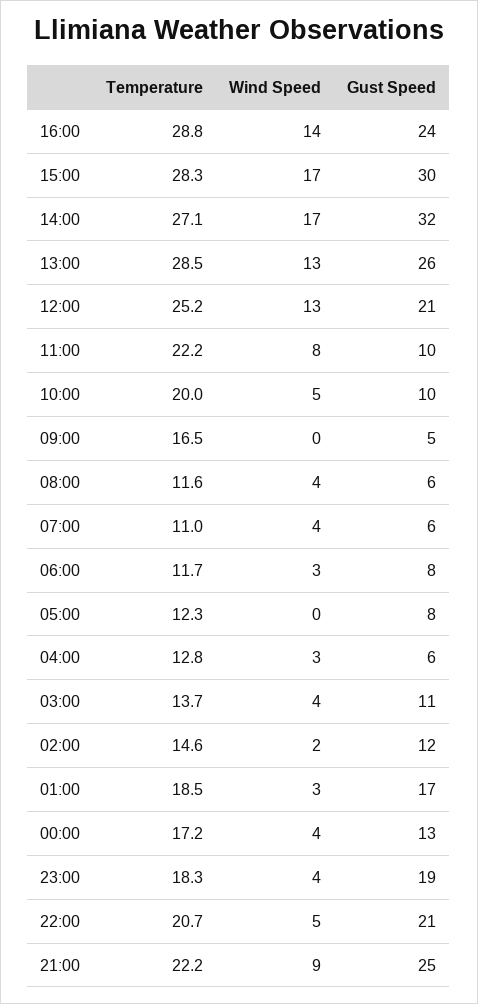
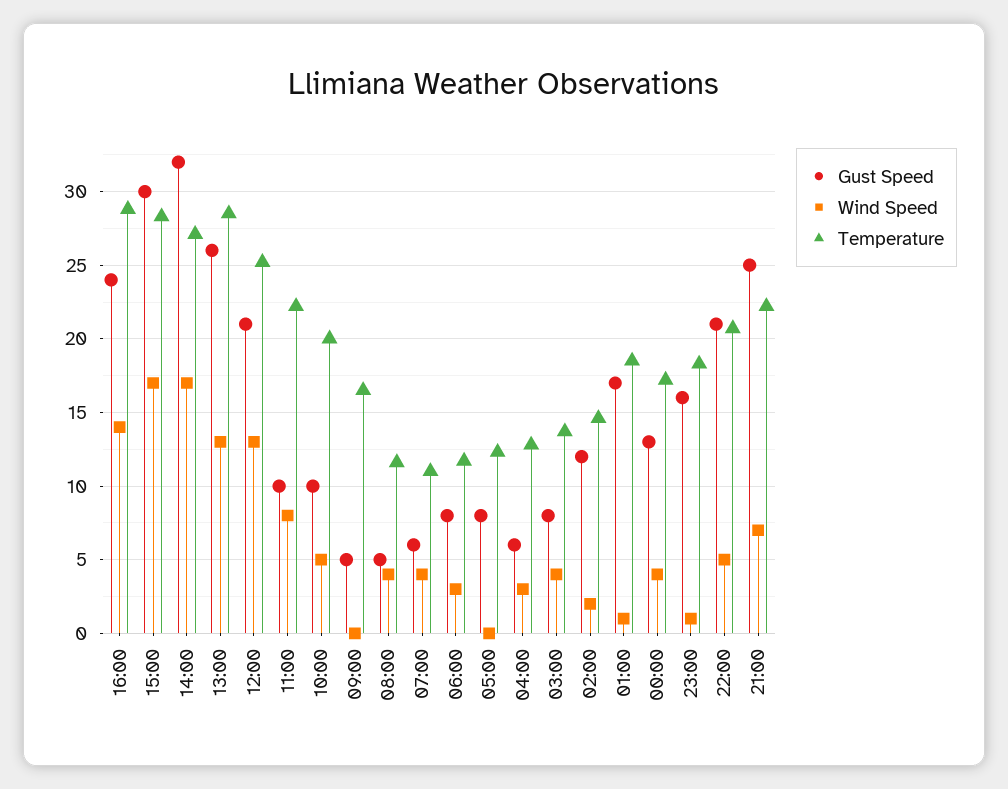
  {
    "Temperature": {
      "16:00": 28.8,
      "15:00": 28.3,
      "14:00": 27.1,
      "13:00": 28.5,
      "12:00": 25.2,
      "11:00": 22.2,
      "10:00": 20,
      "09:00": 16.5,
      "08:00": 11.6,
      "07:00": 11,
      "06:00": 11.7,
      "05:00": 12.3,
      "04:00": 12.8,
      "03:00": 13.7,
      "02:00": 14.6,
      "01:00": 18.5,
      "00:00": 17.2,
      "23:00": 18.3,
      "22:00": 20.7,
      "21:00": 22.2
    },
    "Wind Speed": {
      "16:00": 14,
      "15:00": 17,
      "14:00": 17,
      "13:00": 13,
      "12:00": 13,
      "11:00": 8,
      "10:00": 5,
      "09:00": 0,
      "08:00": 4,
      "07:00": 4,
      "06:00": 3,
      "05:00": 0,
      "04:00": 3,
      "03:00": 4,
      "02:00": 2,
-     "01:00": 3,
+     "01:00": 1,
      "00:00": 4,
-     "23:00": 4,
+     "23:00": 1,
      "22:00": 5,
-     "21:00": 9
+     "21:00": 7
    },
    "Gust Speed": {
      "16:00": 24,
      "15:00": 30,
      "14:00": 32,
      "13:00": 26,
      "12:00": 21,
      "11:00": 10,
      "10:00": 10,
      "09:00": 5,
-     "08:00": 6,
+     "08:00": 5,
      "07:00": 6,
      "06:00": 8,
      "05:00": 8,
      "04:00": 6,
-     "03:00": 11,
+     "03:00": 8,
      "02:00": 12,
      "01:00": 17,
      "00:00": 13,
-     "23:00": 19,
+     "23:00": 16,
      "22:00": 21,
      "21:00": 25
    }
  }

